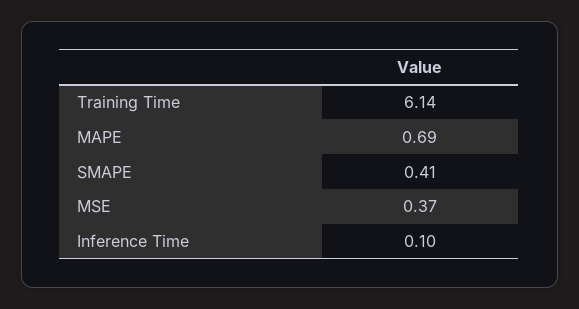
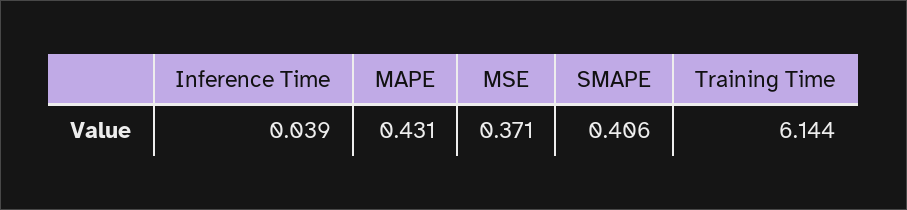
  {
    "Training Time": 6.144,
-   "MAPE": 0.69,
+   "MAPE": 0.431,
    "SMAPE": 0.406,
    "MSE": 0.371,
-   "Inference Time": 0.1
+   "Inference Time": 0.039
  }

